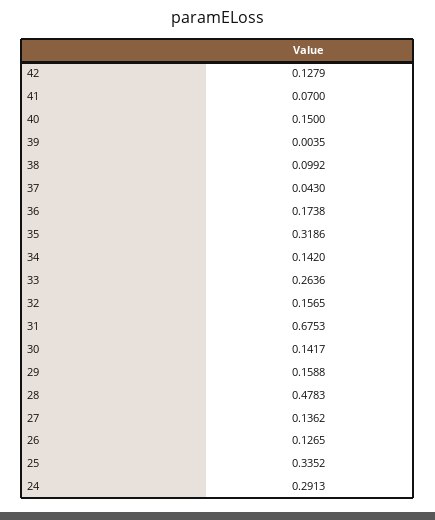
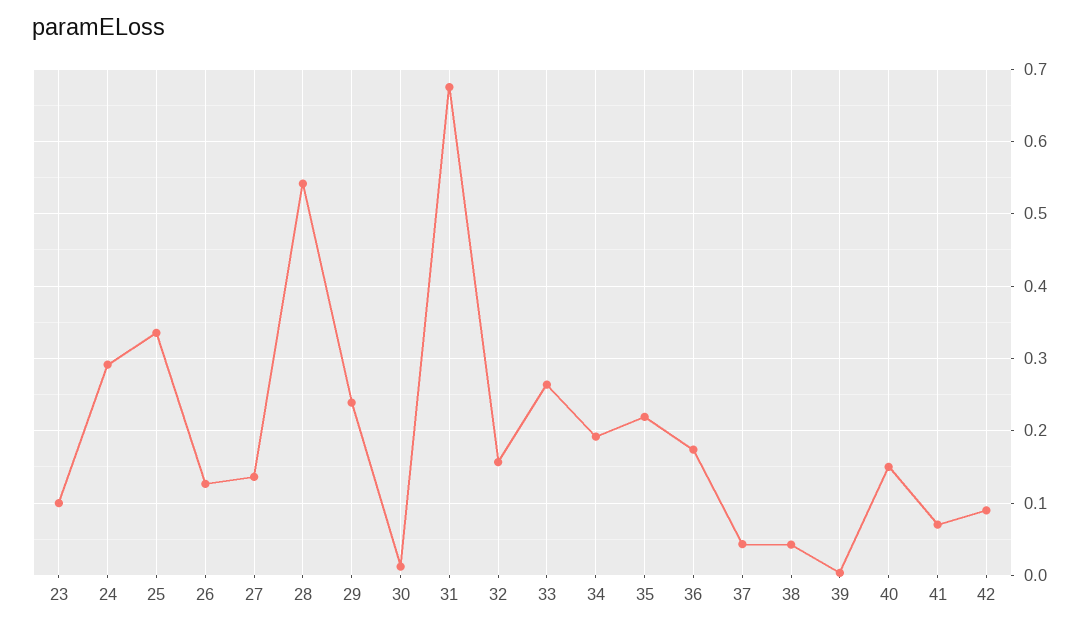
  {
-   "42": 0.1279,
+   "42": 0.09,
    "41": 0.07,
    "40": 0.15,
    "39": 0.0035,
-   "38": 0.0992,
+   "38": 0.04,
    "37": 0.043,
    "36": 0.1738,
-   "35": 0.3186,
+   "35": 0.22,
-   "34": 0.142,
+   "34": 0.19,
    "33": 0.2636,
    "32": 0.1565,
    "31": 0.6753,
-   "30": 0.1417,
+   "30": 0.01,
-   "29": 0.1588,
+   "29": 0.24,
-   "28": 0.4783,
+   "28": 0.54,
    "27": 0.1362,
    "26": 0.1265,
    "25": 0.3352,
-   "24": 0.2913
+   "24": 0.2913,
+   "23": 0.1
  }

